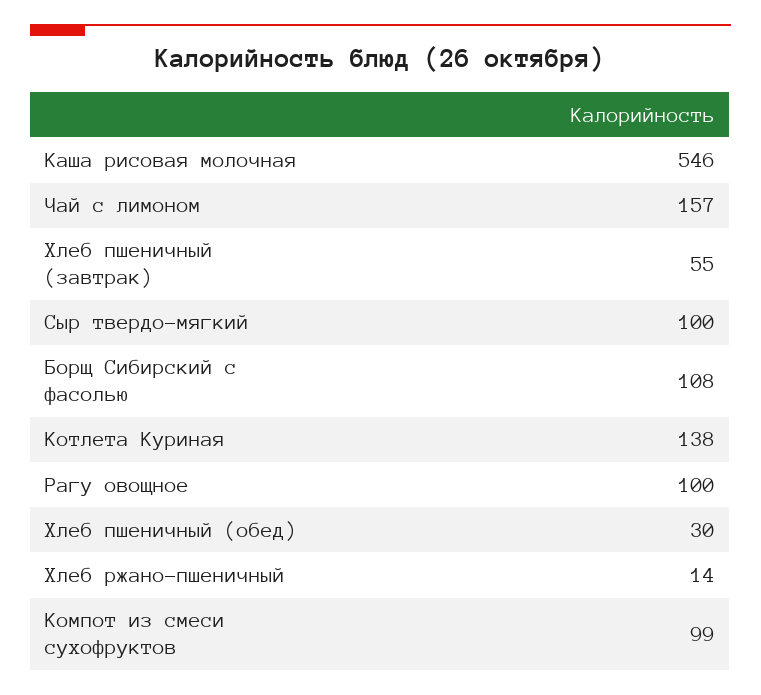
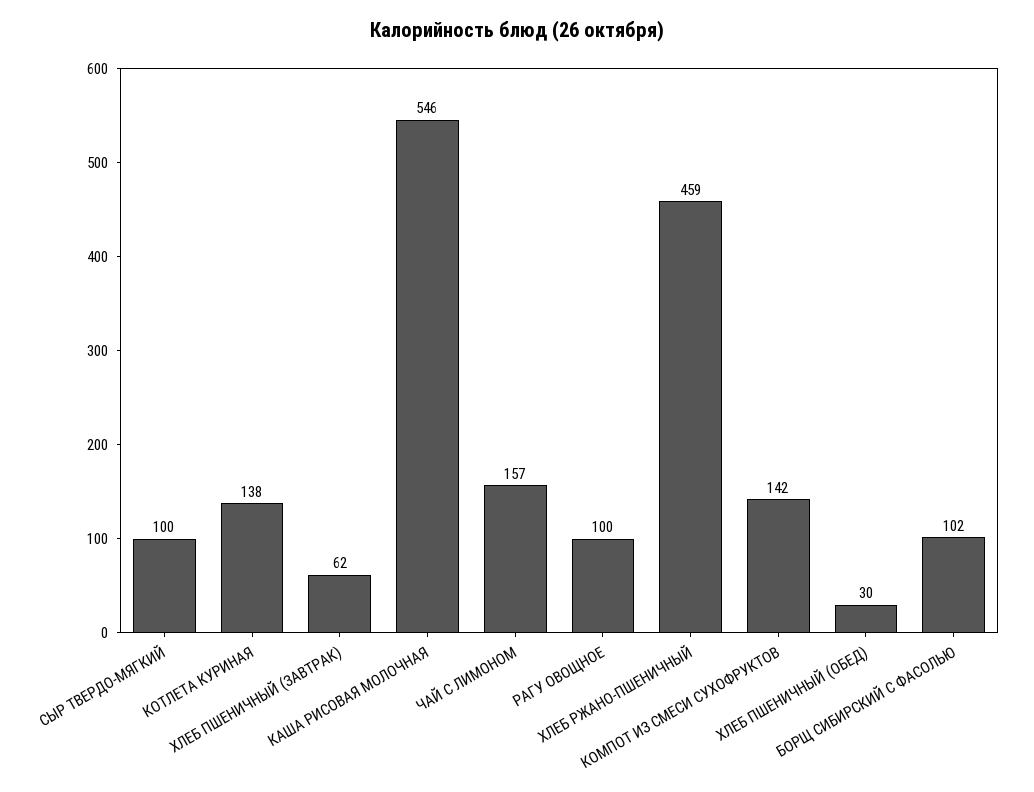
  {
    "Каша рисовая молочная": 546,
    "Чай с лимоном": 157,
-   "Хлеб пшеничный (завтрак)": 55,
+   "Хлеб пшеничный (завтрак)": 62,
    "Сыр твердо-мягкий": 100,
-   "Борщ Сибирский с фасолью": 108,
+   "Борщ Сибирский с фасолью": 102,
    "Котлета Куриная": 138,
    "Рагу овощное": 100,
    "Хлеб пшеничный (обед)": 30,
-   "Хлеб ржано-пшеничный": 14,
+   "Хлеб ржано-пшеничный": 459,
-   "Компот из смеси сухофруктов": 99
+   "Компот из смеси сухофруктов": 142
  }

